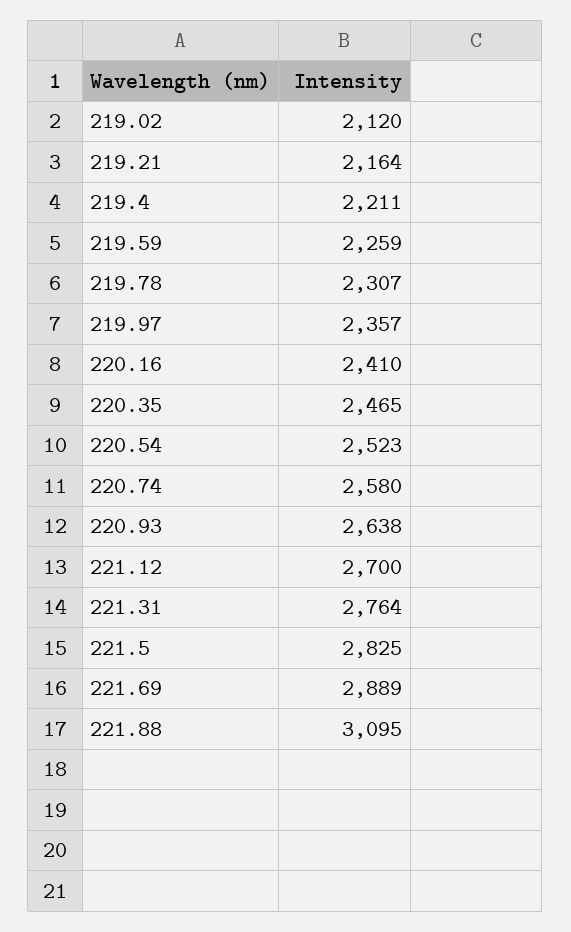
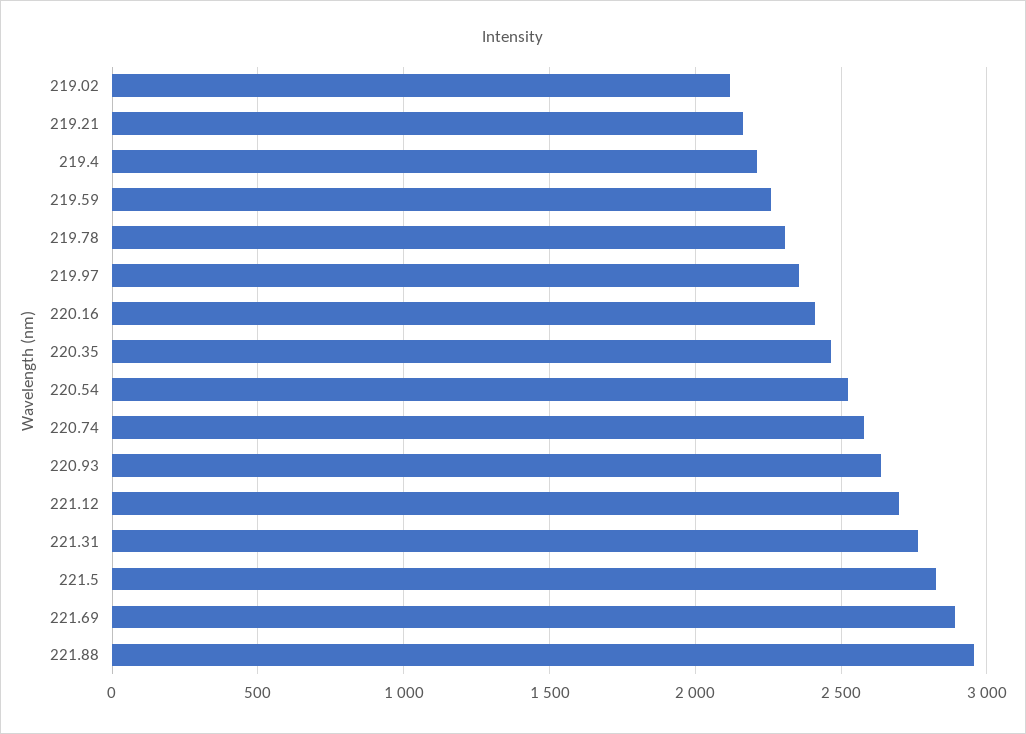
  {
    "219.02": 2120,
    "219.21": 2164,
    "219.4": 2211,
    "219.59": 2259,
    "219.78": 2307,
    "219.97": 2357,
    "220.16": 2410,
    "220.35": 2465,
    "220.54": 2523,
    "220.74": 2580,
    "220.93": 2638,
    "221.12": 2700,
    "221.31": 2764,
    "221.5": 2825,
    "221.69": 2889,
-   "221.88": 3095
+   "221.88": 2950
  }

